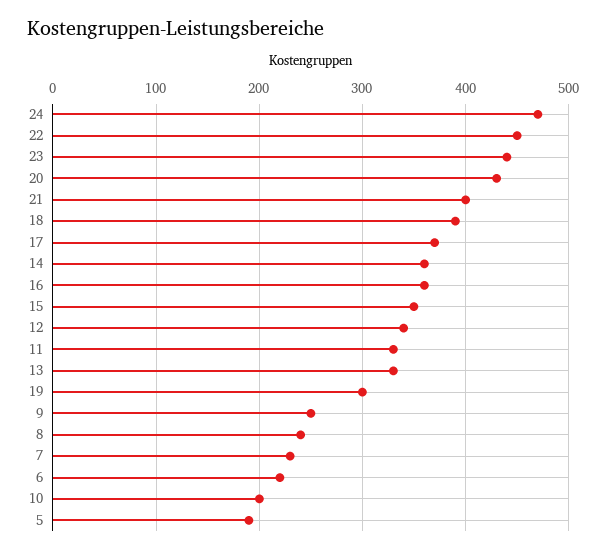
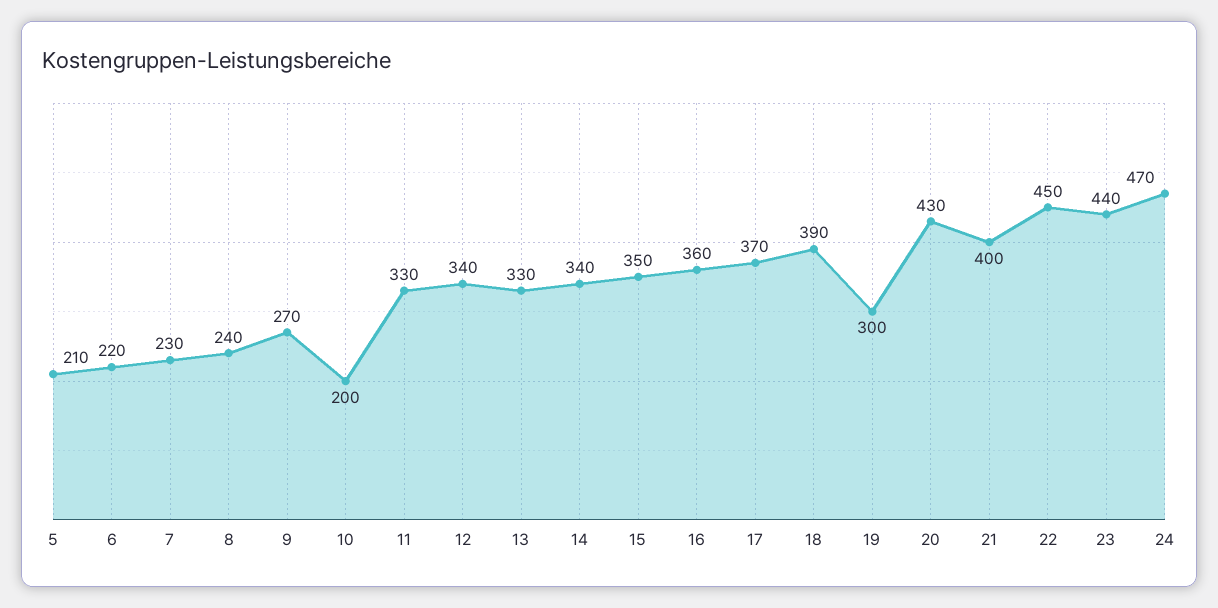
  {
    "24": 470,
    "22": 450,
    "23": 440,
    "20": 430,
    "21": 400,
    "18": 390,
    "17": 370,
-   "14": 360,
+   "14": 340,
    "16": 360,
    "15": 350,
    "12": 340,
    "11": 330,
    "13": 330,
    "19": 300,
-   "9": 250,
+   "9": 270,
    "8": 240,
    "7": 230,
    "6": 220,
    "10": 200,
-   "5": 190
+   "5": 210
  }

